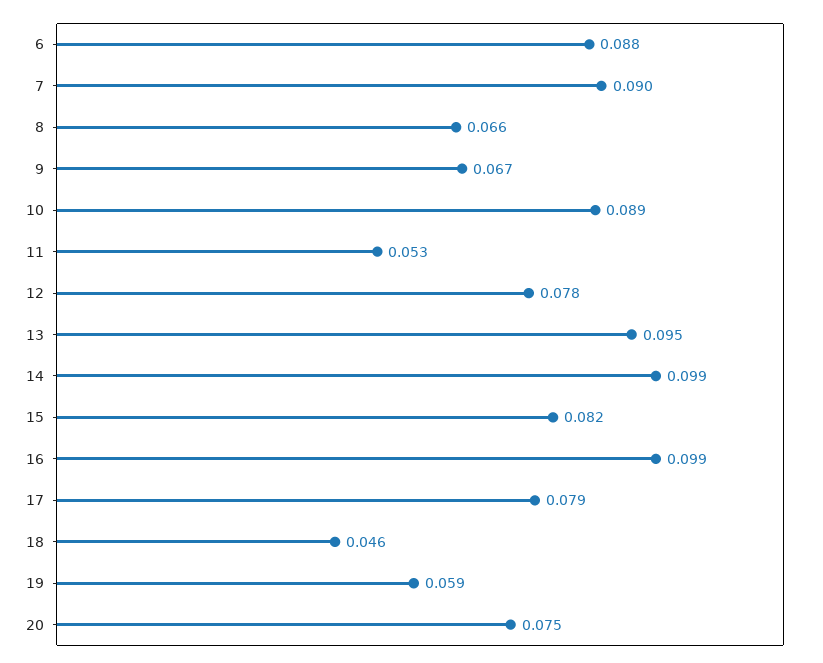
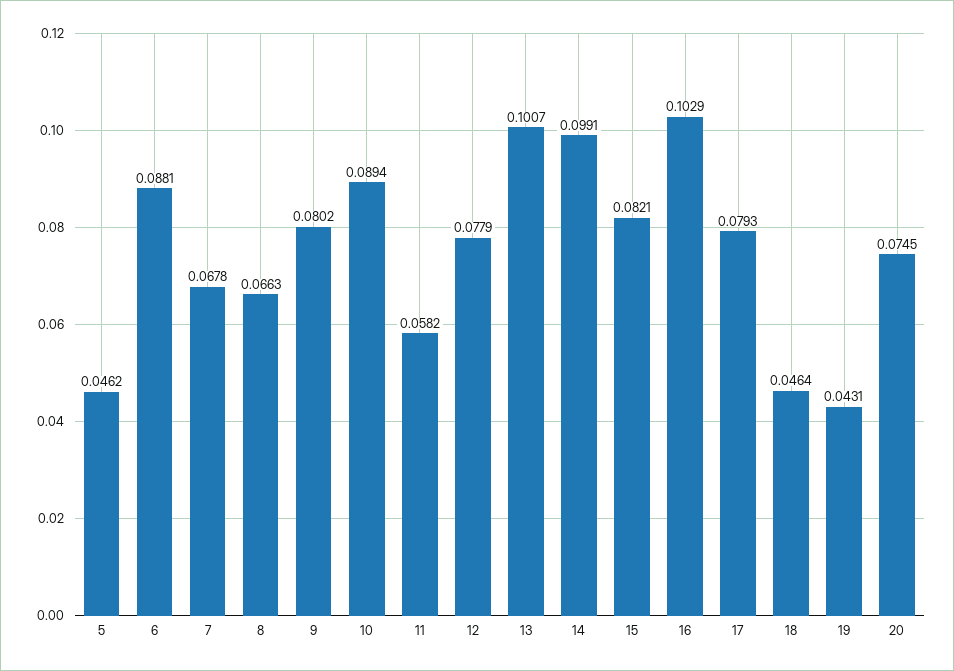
  {
    "6": 0.0881,
-   "7": 0.09,
+   "7": 0.0678,
    "8": 0.0663,
-   "9": 0.067,
+   "9": 0.0802,
    "10": 0.0894,
-   "11": 0.053,
+   "11": 0.0582,
    "12": 0.0779,
-   "13": 0.095,
+   "13": 0.1007,
    "14": 0.0991,
    "15": 0.0821,
-   "16": 0.099,
+   "16": 0.1029,
    "17": 0.0793,
    "18": 0.0464,
-   "19": 0.059,
+   "19": 0.0431,
-   "20": 0.0745
+   "20": 0.0745,
+   "5": 0.0462
  }

